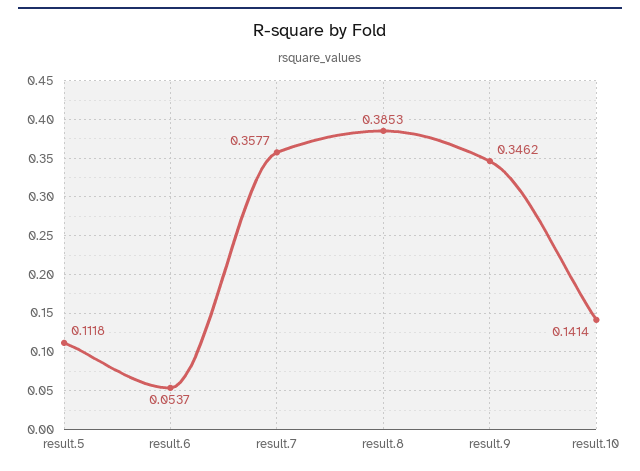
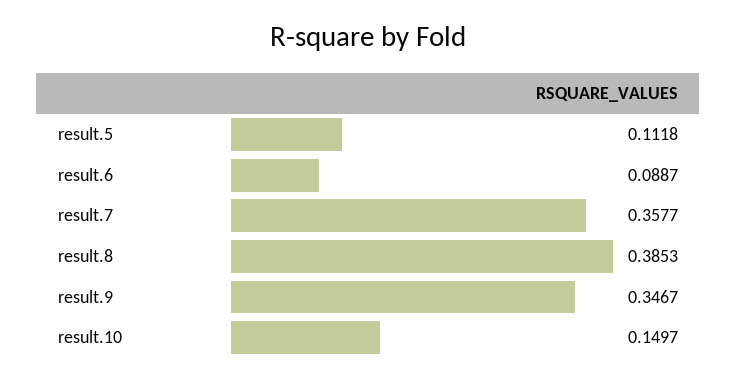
  {
    "result.5": 0.1118,
-   "result.6": 0.0537,
+   "result.6": 0.0887,
    "result.7": 0.3577,
    "result.8": 0.3853,
-   "result.9": 0.3462,
+   "result.9": 0.3467,
-   "result.10": 0.1414
+   "result.10": 0.1497
  }

